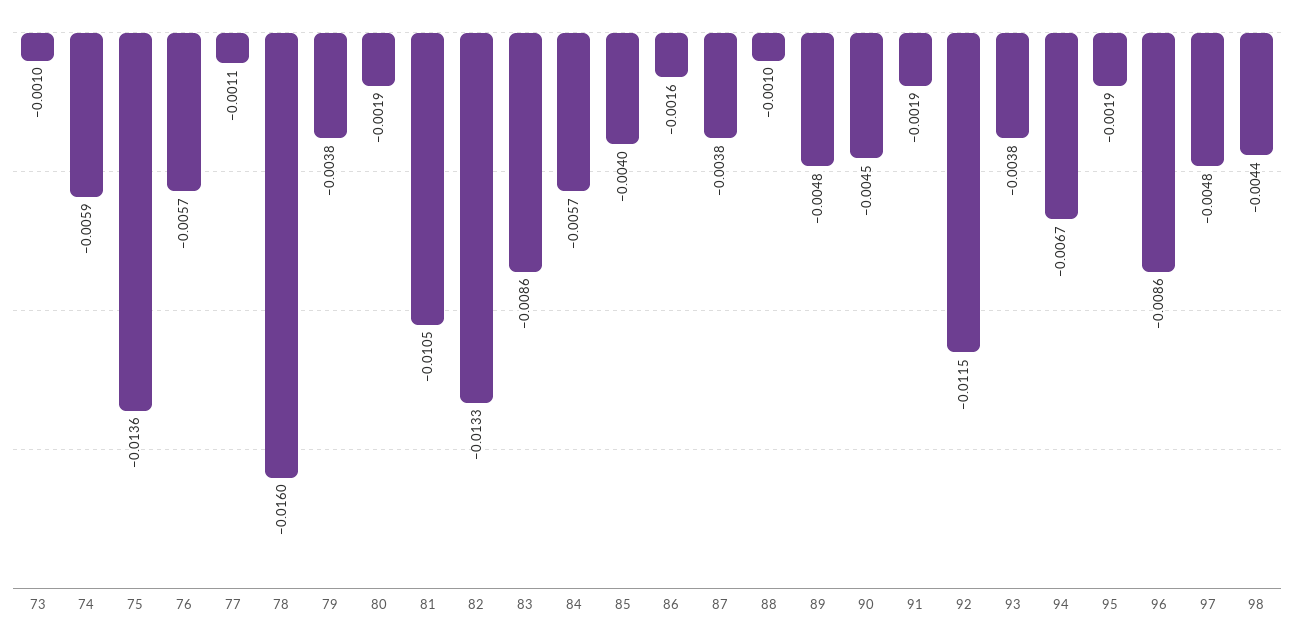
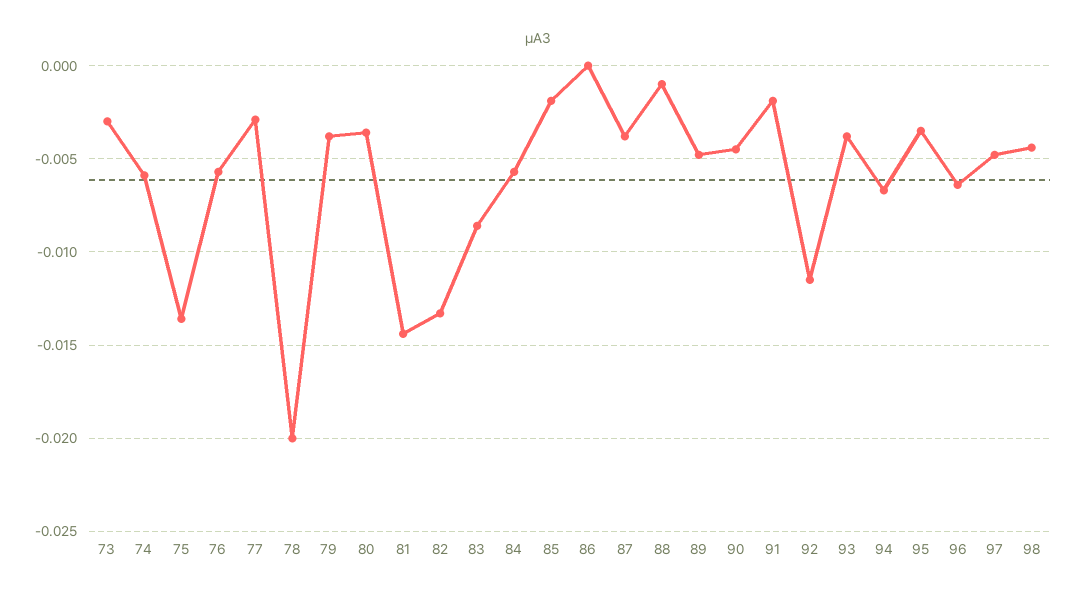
  {
-   "73": -0.001,
+   "73": -0.003,
    "74": -0.0059,
    "75": -0.0136,
    "76": -0.0057,
-   "77": -0.0011,
+   "77": -0.003,
-   "78": -0.016,
+   "78": -0.02,
    "79": -0.0038,
-   "80": -0.0019,
+   "80": -0.0035,
-   "81": -0.0105,
+   "81": -0.0145,
    "82": -0.0133,
    "83": -0.0086,
    "84": -0.0057,
-   "85": -0.004,
+   "85": -0.002,
-   "86": -0.0016,
+   "86": 0,
    "87": -0.0038,
    "88": -0.001,
    "89": -0.0048,
    "90": -0.0045,
    "91": -0.0019,
    "92": -0.0115,
    "93": -0.0038,
    "94": -0.0067,
-   "95": -0.0019,
+   "95": -0.0035,
-   "96": -0.0086,
+   "96": -0.0065,
    "97": -0.0048,
    "98": -0.0044
  }

